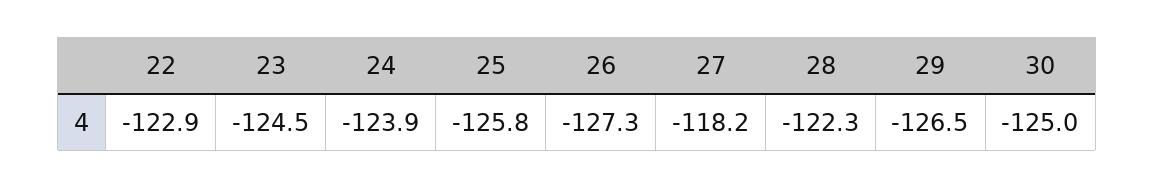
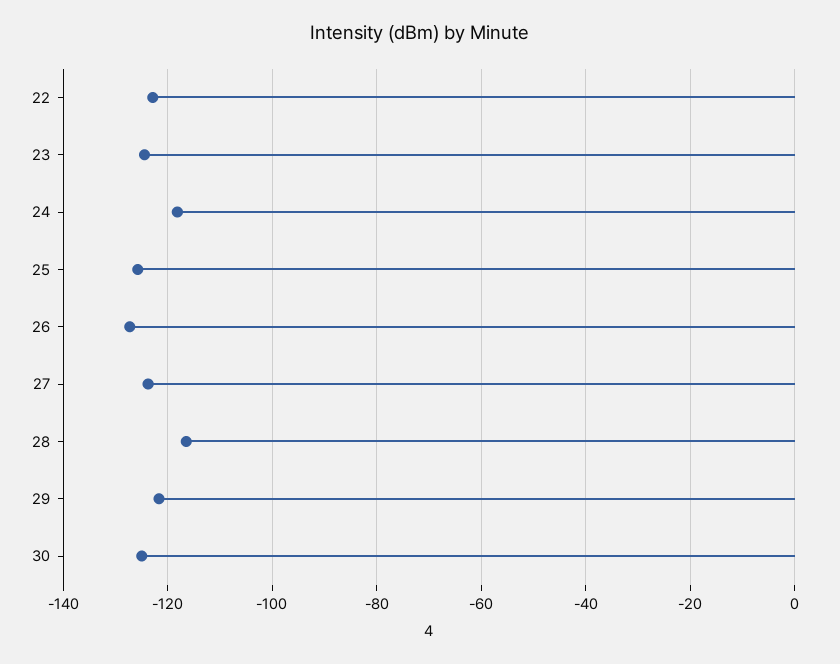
  {
    "22": -122.9,
    "23": -124.5,
-   "24": -123.9,
+   "24": -118,
    "25": -125.8,
    "26": -127.3,
-   "27": -118.2,
+   "27": -124,
-   "28": -122.3,
+   "28": -116,
-   "29": -126.5,
+   "29": -122,
    "30": -125
  }

